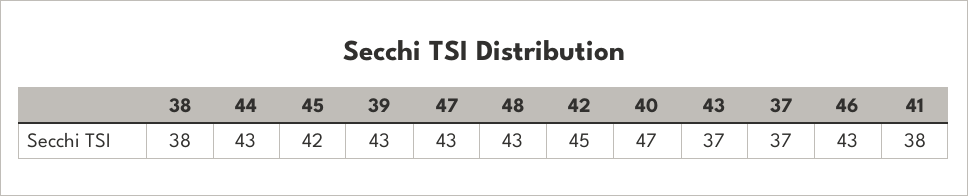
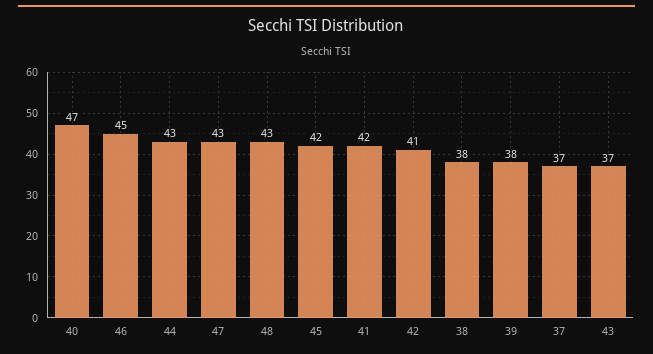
  {
    "38": 38,
    "44": 43,
    "45": 42,
-   "39": 43,
+   "39": 38,
    "47": 43,
    "48": 43,
-   "42": 45,
+   "42": 41,
    "40": 47,
    "43": 37,
    "37": 37,
-   "46": 43,
+   "46": 45,
-   "41": 38
+   "41": 42
  }

